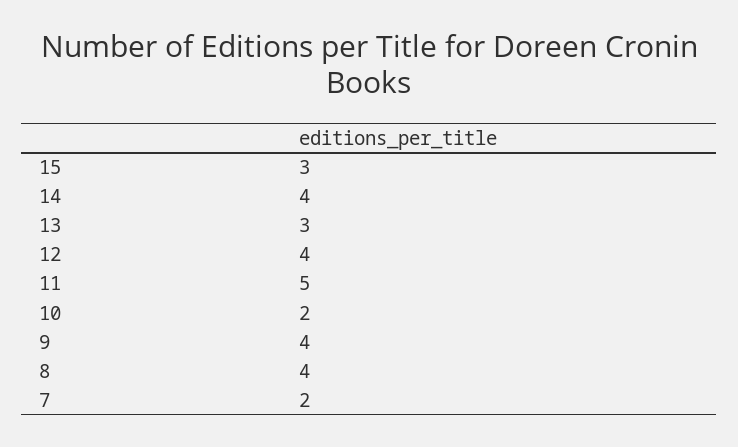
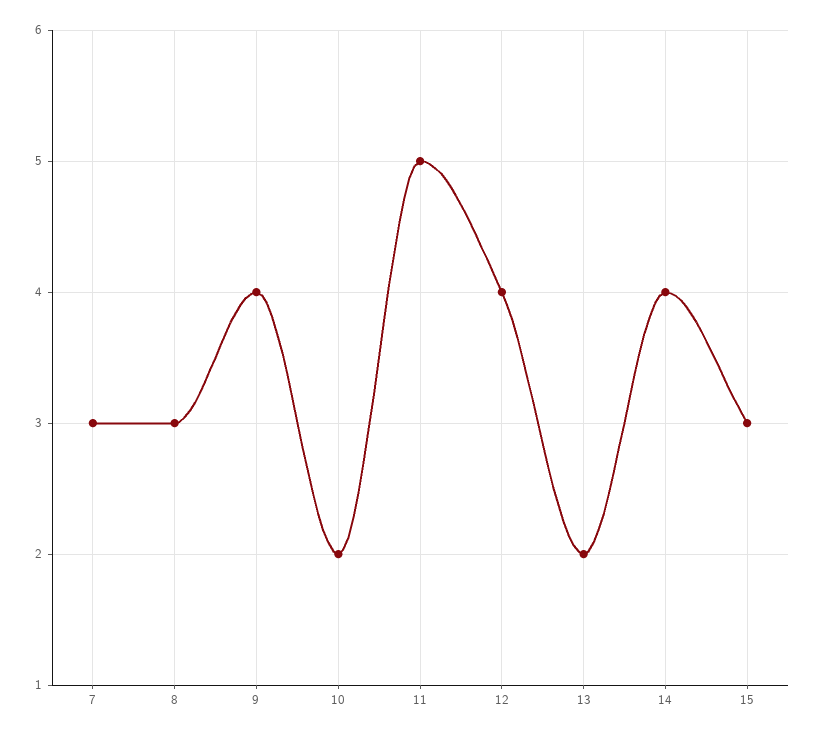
  {
    "15": 3,
    "14": 4,
-   "13": 3,
+   "13": 2,
    "12": 4,
    "11": 5,
    "10": 2,
    "9": 4,
-   "8": 4,
+   "8": 3,
-   "7": 2
+   "7": 3
  }

